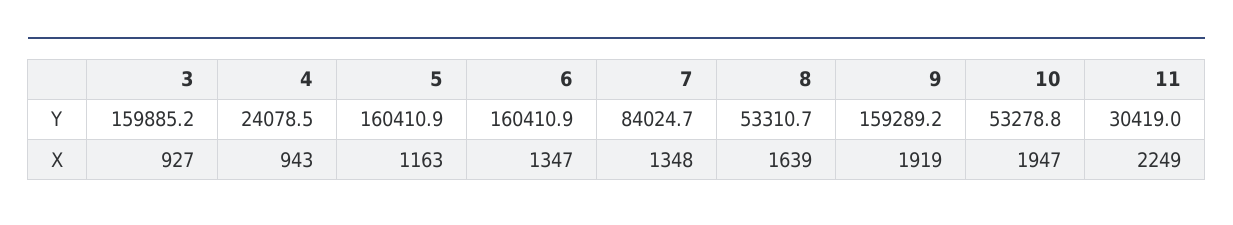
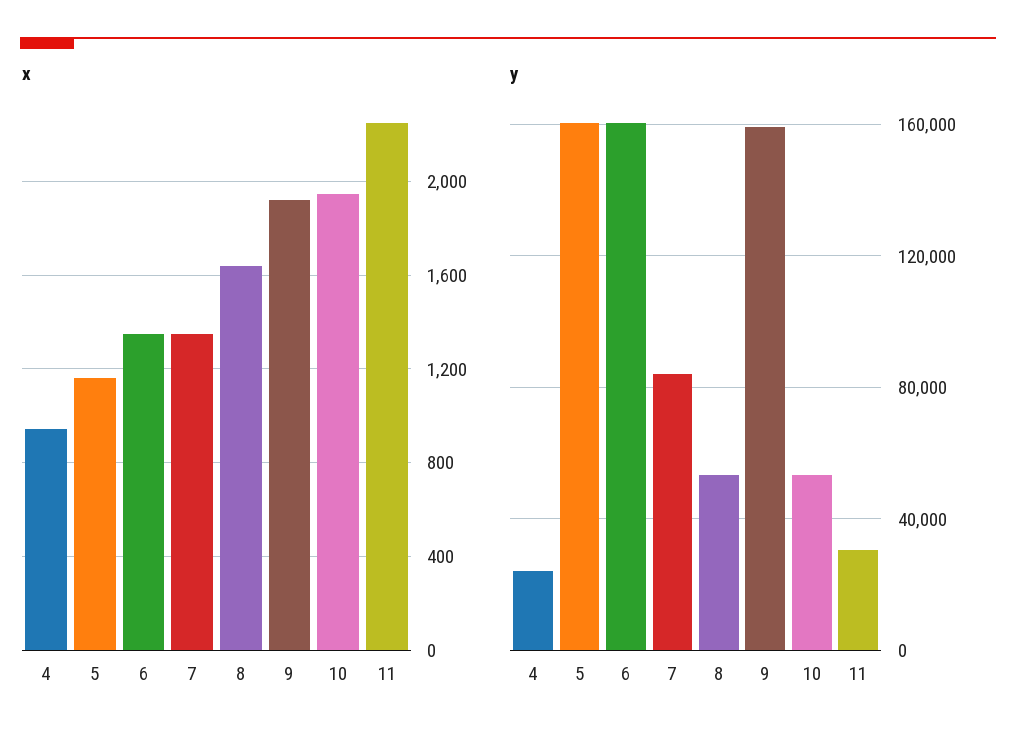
  {
    "Y": {
-     "3": 159885.2,
      "4": 24078.5,
      "5": 160410.9,
      "6": 160410.9,
      "7": 84024.7,
      "8": 53310.7,
      "9": 159289.2,
      "10": 53278.8,
      "11": 30419
    },
    "X": {
-     "3": 927,
      "4": 943,
      "5": 1163,
      "6": 1347,
      "7": 1348,
      "8": 1639,
      "9": 1919,
      "10": 1947,
      "11": 2249
    }
  }

